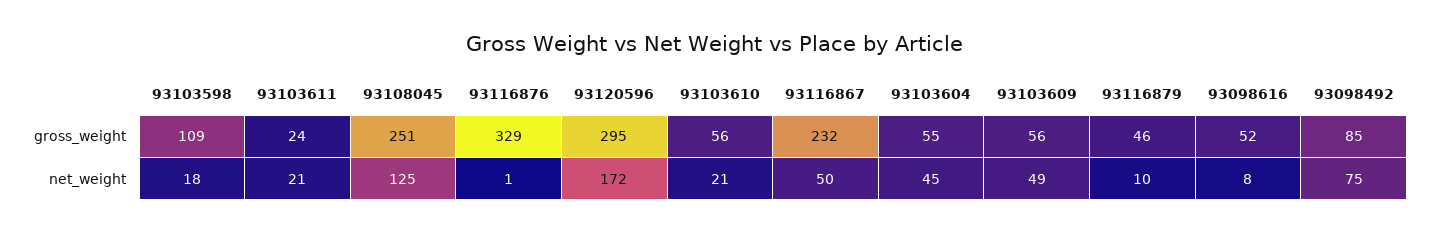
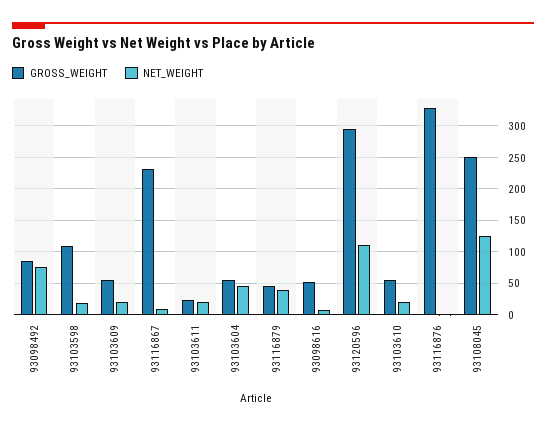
  {
    "gross_weight": {
      "93103598": 109,
      "93103611": 24,
      "93108045": 251,
      "93116876": 329,
      "93120596": 295,
      "93103610": 56,
      "93116867": 232,
      "93103604": 55,
      "93103609": 56,
      "93116879": 46,
      "93098616": 52,
      "93098492": 85
    },
    "net_weight": {
      "93103598": 18,
      "93103611": 21,
      "93108045": 125,
      "93116876": 1,
-     "93120596": 172,
+     "93120596": 110,
      "93103610": 21,
-     "93116867": 50,
+     "93116867": 10,
      "93103604": 45,
-     "93103609": 49,
+     "93103609": 20,
-     "93116879": 10,
+     "93116879": 40,
      "93098616": 8,
      "93098492": 75
    }
  }

